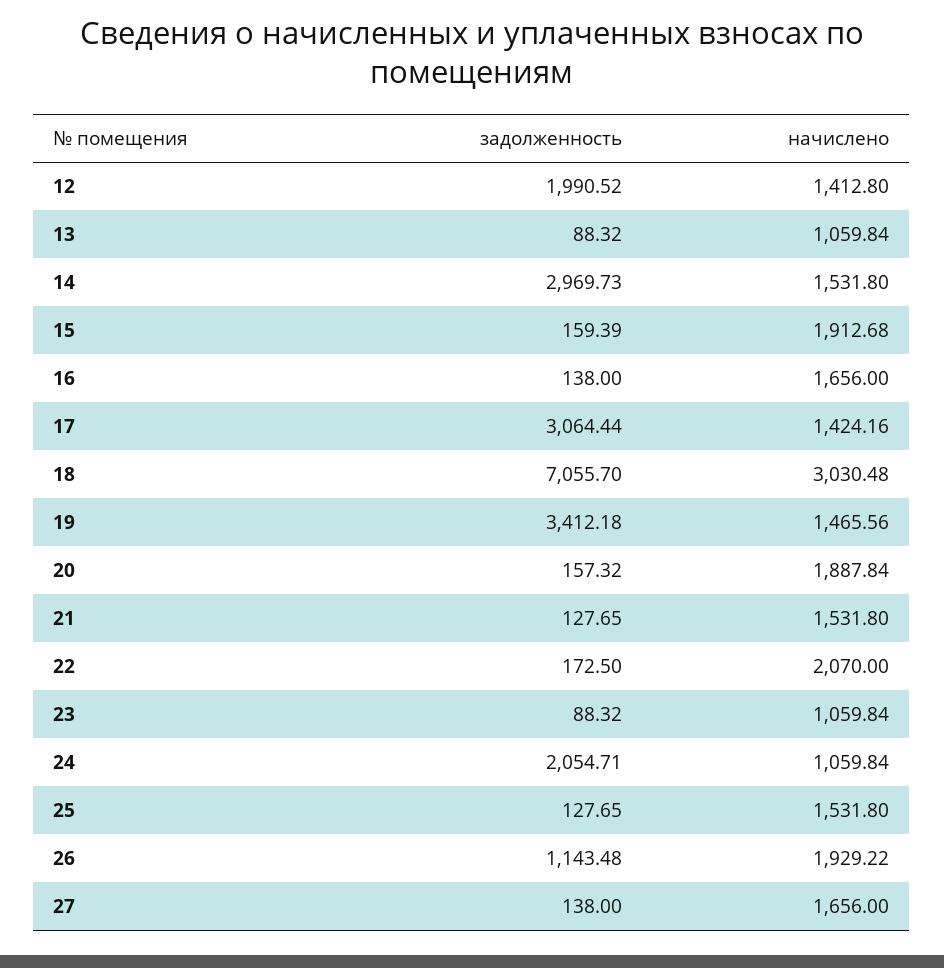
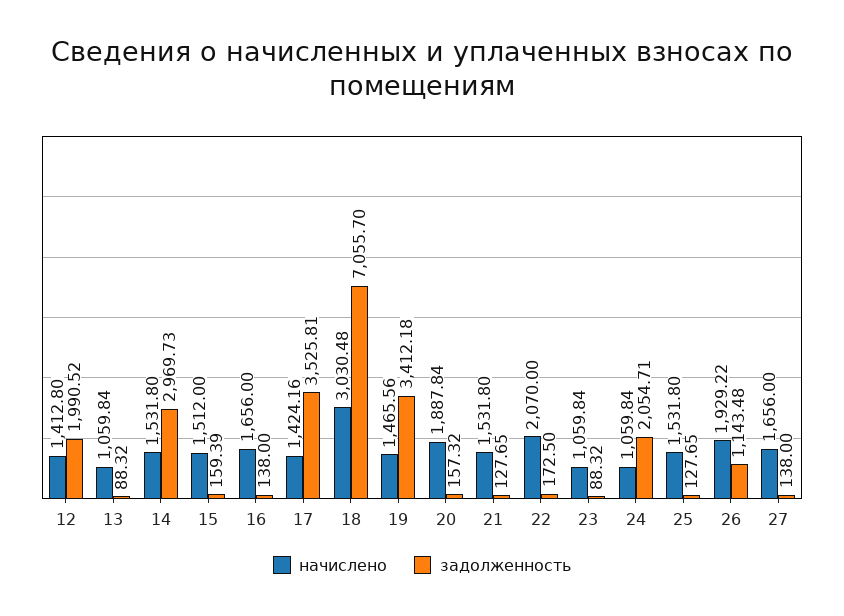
  {
    "задолженность": {
      "12": 1990.52,
      "13": 88.32,
      "14": 2969.73,
      "15": 159.39,
      "16": 138,
-     "17": 3064.44,
+     "17": 3525.81,
      "18": 7055.7,
      "19": 3412.18,
      "20": 157.32,
      "21": 127.65,
      "22": 172.5,
      "23": 88.32,
      "24": 2054.71,
      "25": 127.65,
      "26": 1143.48,
      "27": 138
    },
    "начислено": {
      "12": 1412.8,
      "13": 1059.84,
      "14": 1531.8,
-     "15": 1912.68,
+     "15": 1512,
      "16": 1656,
      "17": 1424.16,
      "18": 3030.48,
      "19": 1465.56,
      "20": 1887.84,
      "21": 1531.8,
      "22": 2070,
      "23": 1059.84,
      "24": 1059.84,
      "25": 1531.8,
      "26": 1929.22,
      "27": 1656
    }
  }

